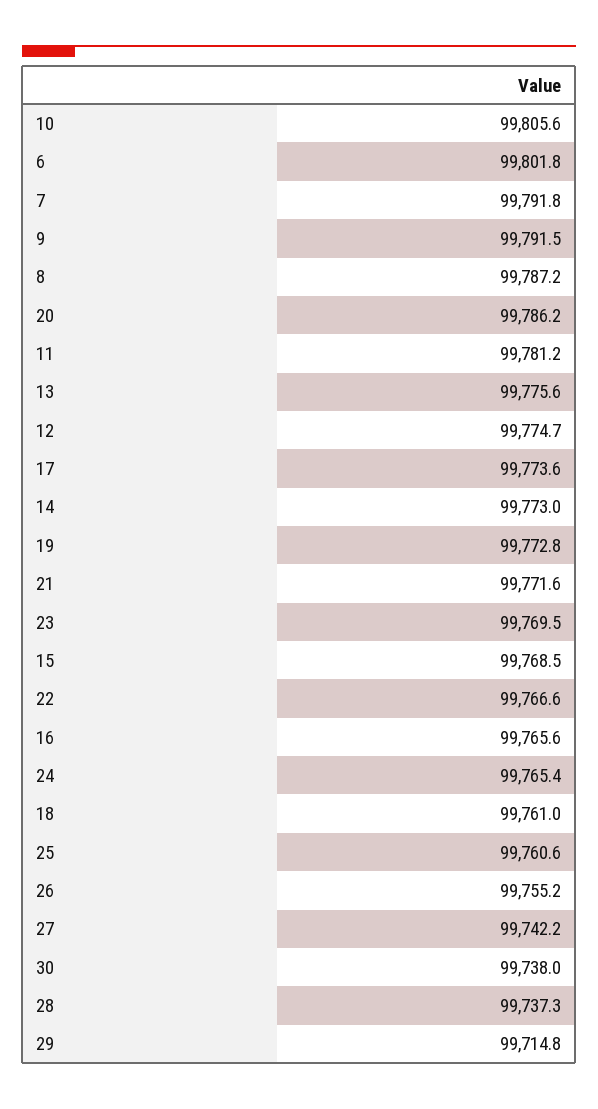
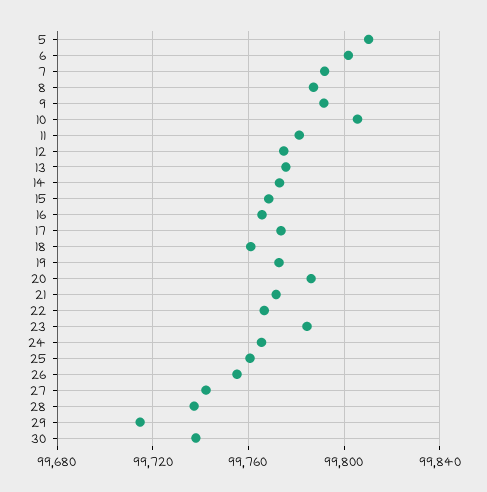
  {
    "10": 99805.6,
    "6": 99801.8,
    "7": 99791.8,
    "9": 99791.5,
    "8": 99787.2,
    "20": 99786.2,
    "11": 99781.2,
    "13": 99775.6,
    "12": 99774.7,
    "17": 99773.6,
    "14": 99773,
    "19": 99772.8,
    "21": 99771.6,
-   "23": 99769.5,
+   "23": 99785,
    "15": 99768.5,
    "22": 99766.6,
    "16": 99765.6,
    "24": 99765.4,
    "18": 99761,
    "25": 99760.6,
    "26": 99755.2,
    "27": 99742.2,
    "30": 99738,
    "28": 99737.3,
-   "29": 99714.8
+   "29": 99714.8,
+   "5": 99810
  }

